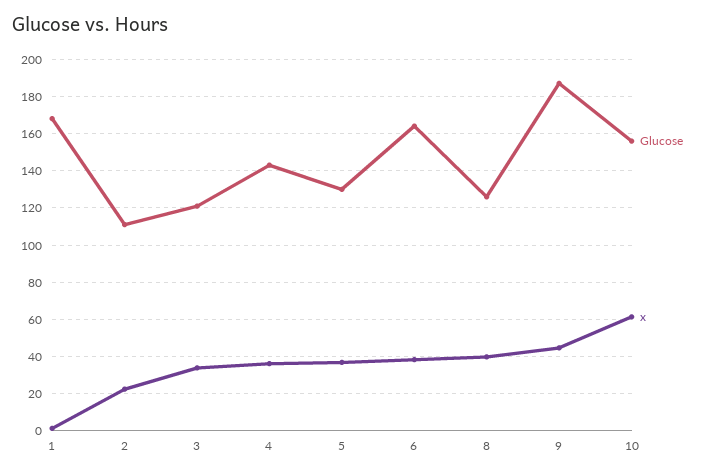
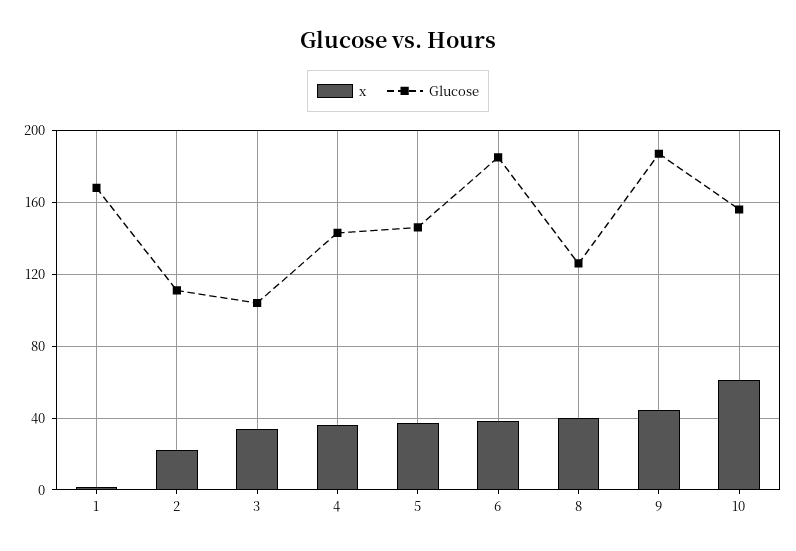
  {
    "Glucose": {
      "1": 170,
      "2": 110,
-     "3": 120,
+     "3": 105,
      "4": 145,
-     "5": 130,
+     "5": 145,
-     "6": 165,
+     "6": 185,
      "8": 125,
      "9": 185,
      "10": 155
    },
    "x": {
      "1": 0,
      "2": 25,
      "3": 35,
      "4": 35,
      "5": 35,
      "6": 40,
      "8": 40,
      "9": 45,
      "10": 60
    }
  }

